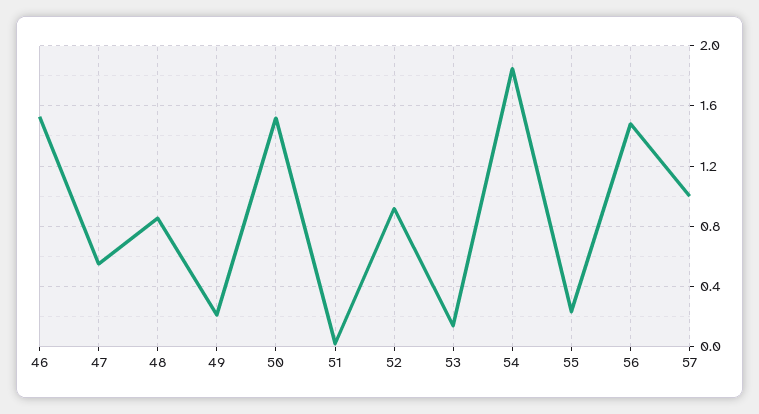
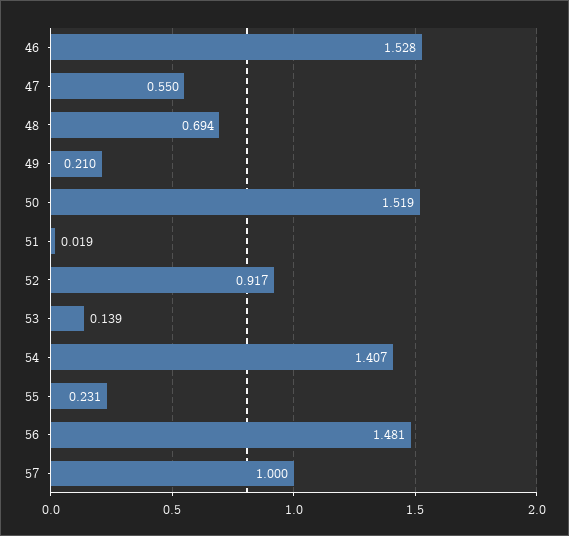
  {
    "46": 1.528,
    "47": 0.55,
-   "48": 0.85,
+   "48": 0.694,
    "49": 0.21,
    "50": 1.519,
    "51": 0.019,
    "52": 0.917,
    "53": 0.139,
-   "54": 1.85,
+   "54": 1.407,
    "55": 0.231,
    "56": 1.481,
    "57": 1
  }

